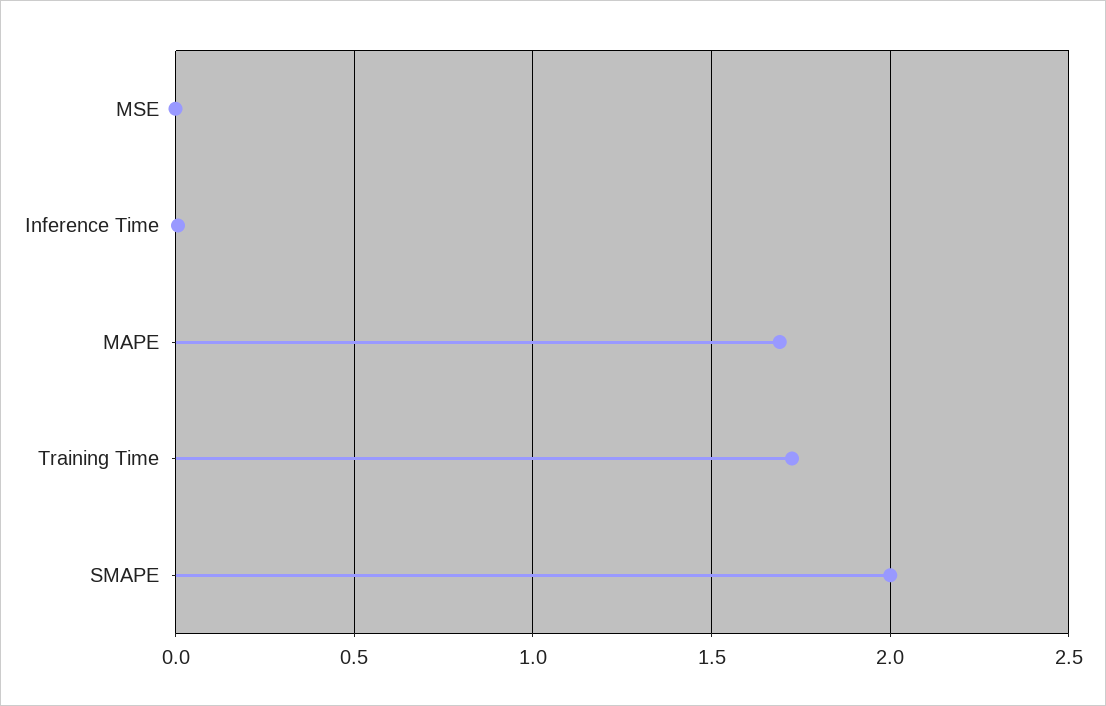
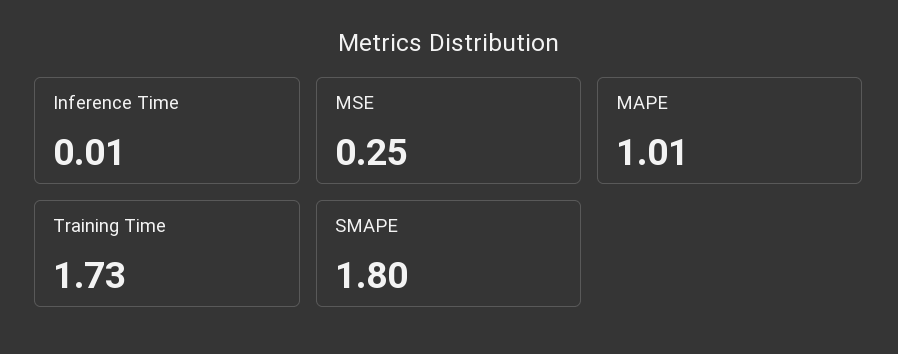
  {
-   "MSE": 0,
+   "MSE": 0.25,
    "Inference Time": 0.01,
-   "MAPE": 1.7,
+   "MAPE": 1.01,
    "Training Time": 1.73,
-   "SMAPE": 2
+   "SMAPE": 1.8
  }

